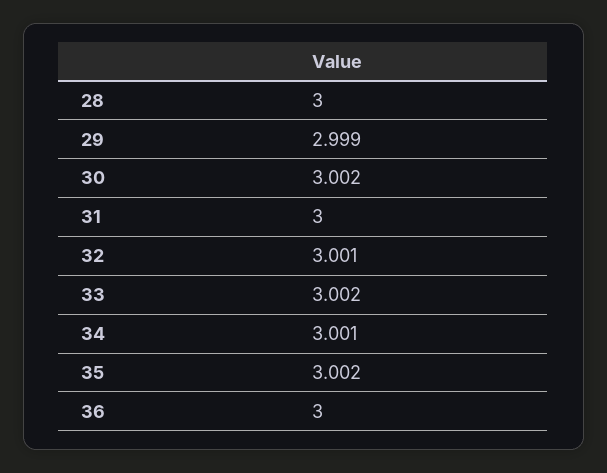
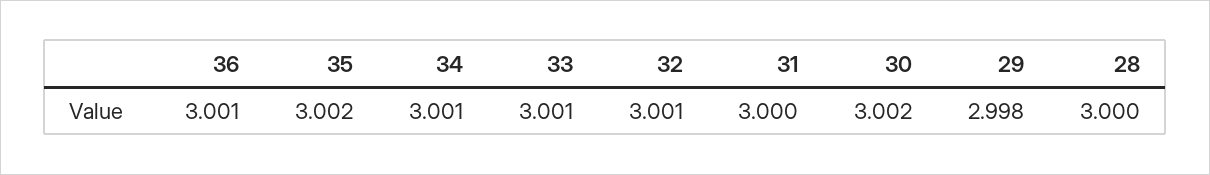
  {
    "28": 3,
-   "29": 2.999,
+   "29": 2.998,
    "30": 3.002,
    "31": 3,
    "32": 3.001,
-   "33": 3.002,
+   "33": 3.001,
    "34": 3.001,
    "35": 3.002,
-   "36": 3
+   "36": 3.001
  }

